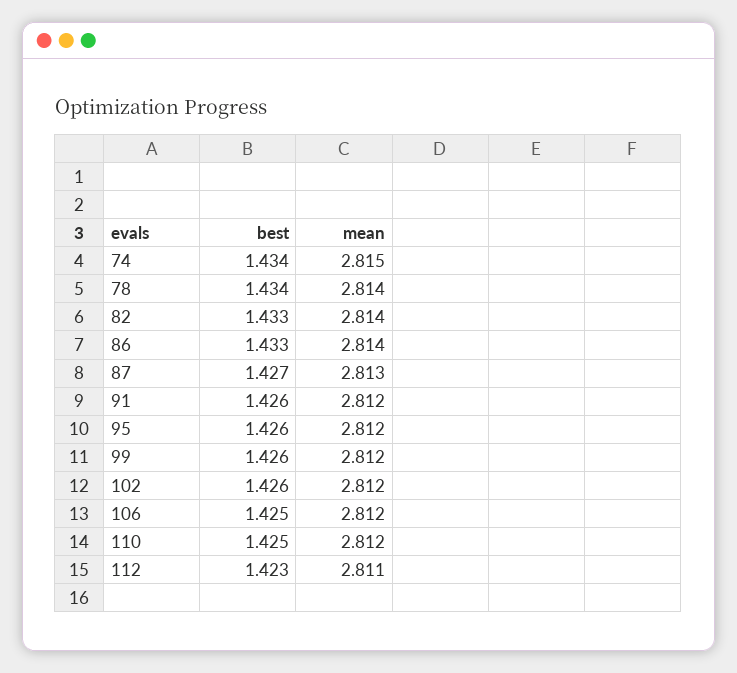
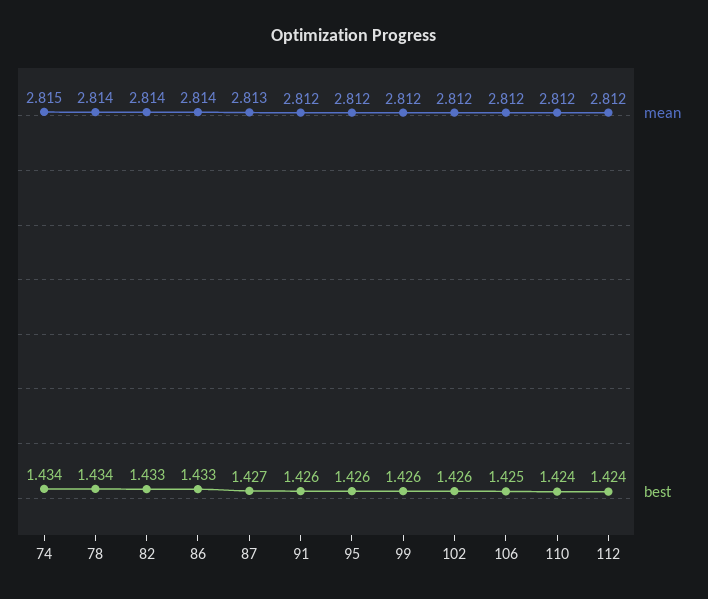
  {
    "best": {
      "74": 1.434,
      "78": 1.434,
      "82": 1.433,
      "86": 1.433,
      "87": 1.427,
      "91": 1.426,
      "95": 1.426,
      "99": 1.426,
      "102": 1.426,
      "106": 1.425,
-     "110": 1.425,
+     "110": 1.424,
-     "112": 1.423
+     "112": 1.424
    },
    "mean": {
      "74": 2.815,
      "78": 2.814,
      "82": 2.814,
      "86": 2.814,
      "87": 2.813,
      "91": 2.812,
      "95": 2.812,
      "99": 2.812,
      "102": 2.812,
      "106": 2.812,
      "110": 2.812,
-     "112": 2.811
+     "112": 2.812
    }
  }

